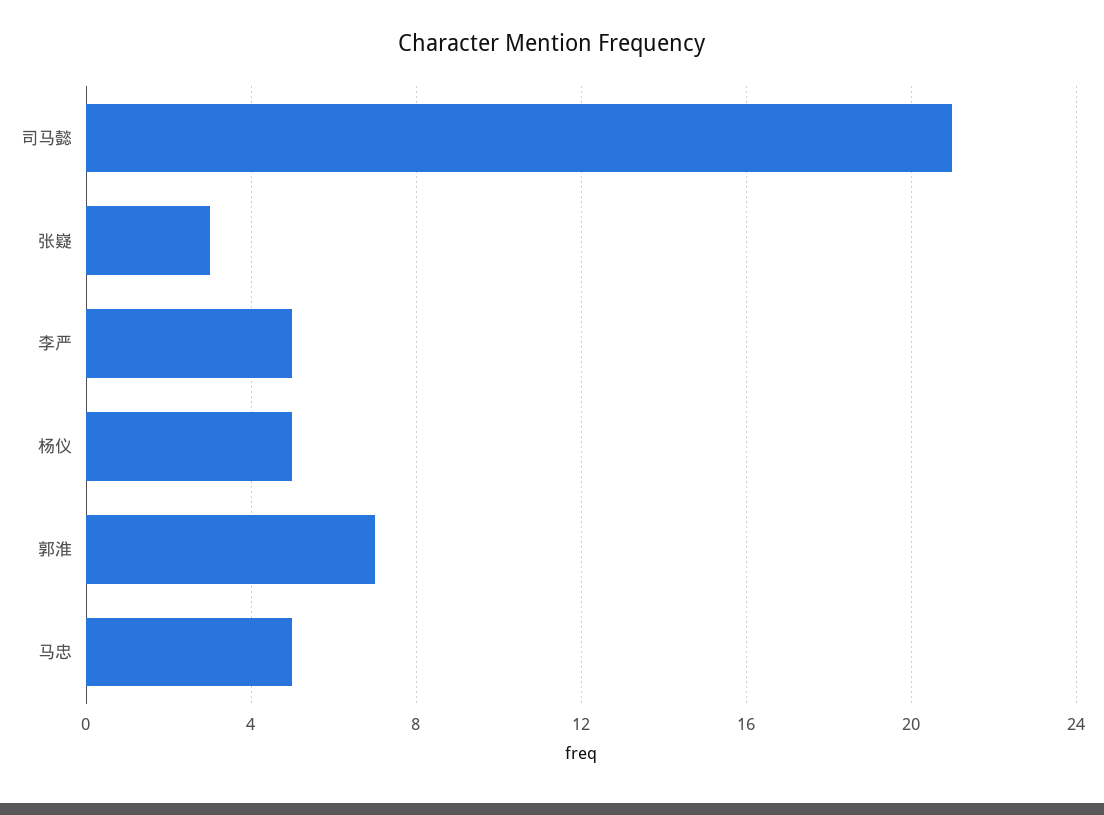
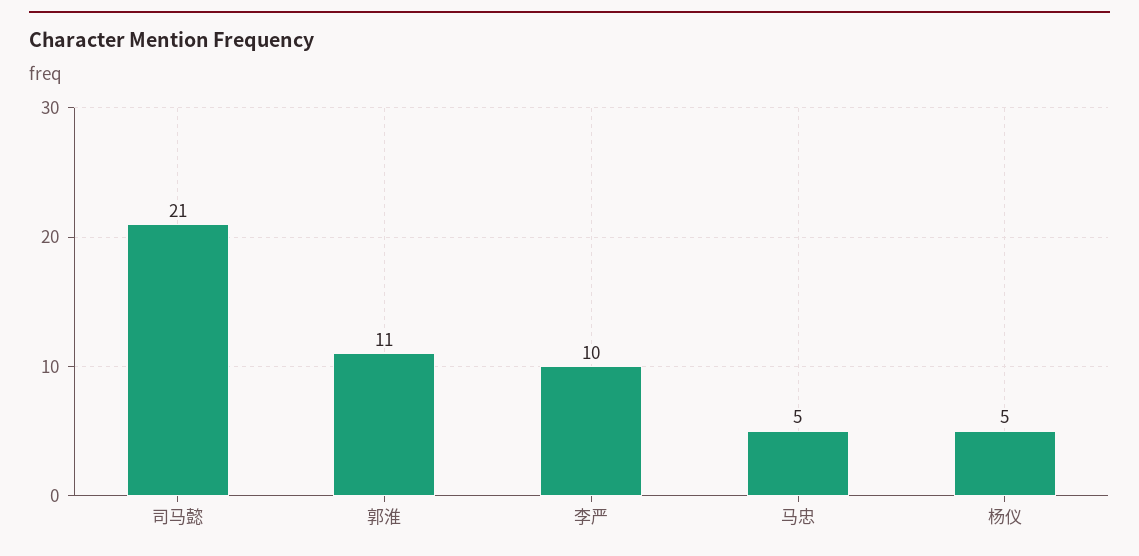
  {
    "司马懿": 21,
-   "张嶷": 3,
-   "李严": 5,
+   "李严": 10,
    "杨仪": 5,
-   "郭淮": 7,
+   "郭淮": 11,
    "马忠": 5
  }

